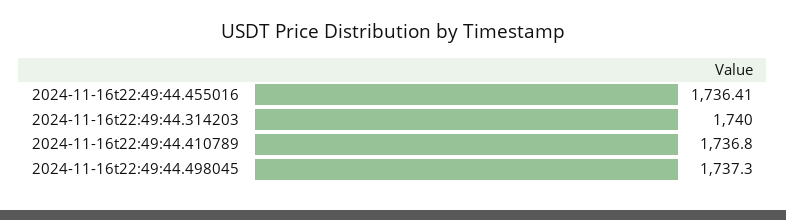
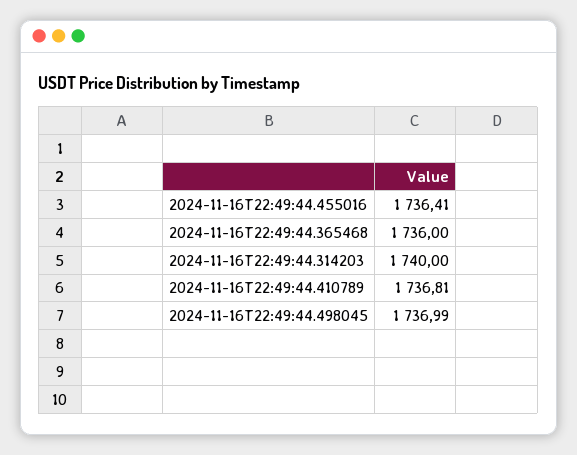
  {
    "2024-11-16t22:49:44.455016": 1736.41,
    "2024-11-16t22:49:44.314203": 1740,
-   "2024-11-16t22:49:44.410789": 1736.8,
+   "2024-11-16t22:49:44.410789": 1736.81,
-   "2024-11-16t22:49:44.498045": 1737.3
+   "2024-11-16t22:49:44.498045": 1736.99,
+   "2024-11-16T22:49:44.365468": 1736
  }

